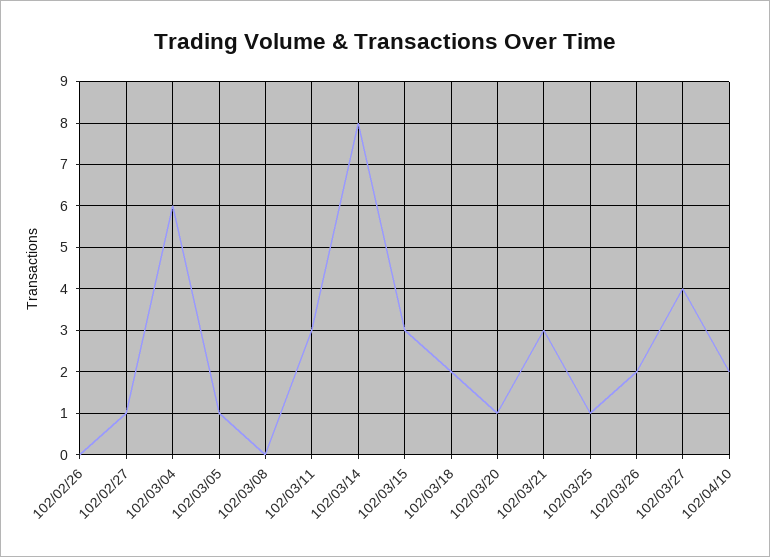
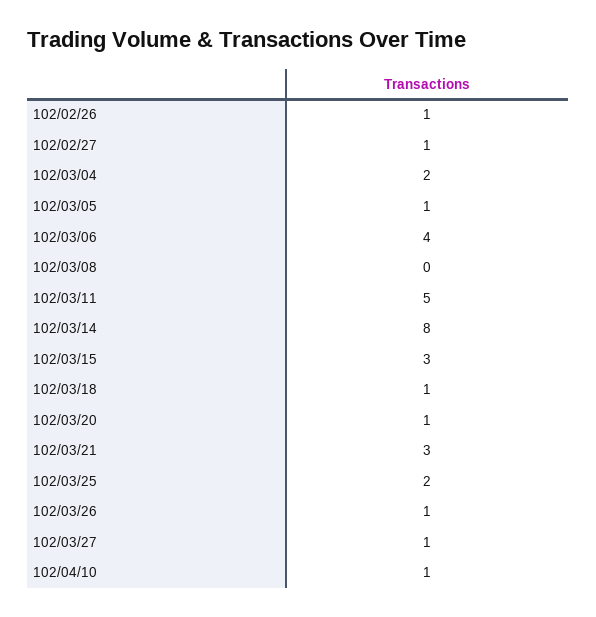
  {
-   "102/02/26": 0,
+   "102/02/26": 1,
    "102/02/27": 1,
-   "102/03/04": 6,
+   "102/03/04": 2,
    "102/03/05": 1,
    "102/03/08": 0,
-   "102/03/11": 3,
+   "102/03/11": 5,
    "102/03/14": 8,
    "102/03/15": 3,
-   "102/03/18": 2,
+   "102/03/18": 1,
    "102/03/20": 1,
    "102/03/21": 3,
-   "102/03/25": 1,
+   "102/03/25": 2,
-   "102/03/26": 2,
+   "102/03/26": 1,
-   "102/03/27": 4,
+   "102/03/27": 1,
-   "102/04/10": 2
+   "102/04/10": 1,
+   "102/03/06": 4
  }

